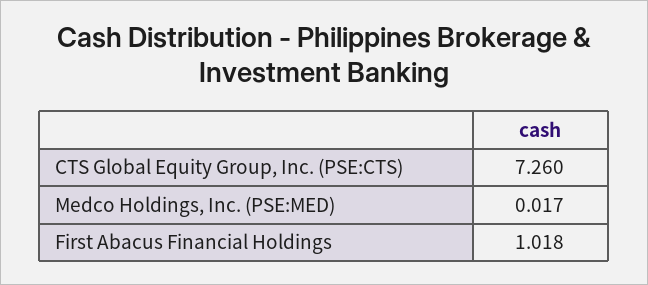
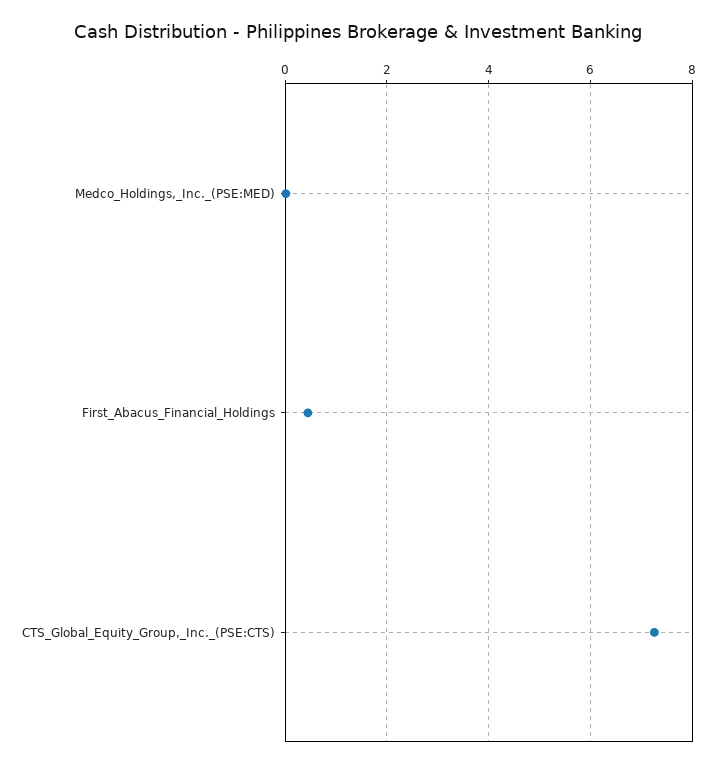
  {
    "CTS Global Equity Group, Inc. (PSE:CTS)": 7.26,
    "Medco Holdings, Inc. (PSE:MED)": 0.017,
-   "First Abacus Financial Holdings": 1.018
+   "First Abacus Financial Holdings": 0.4
  }

